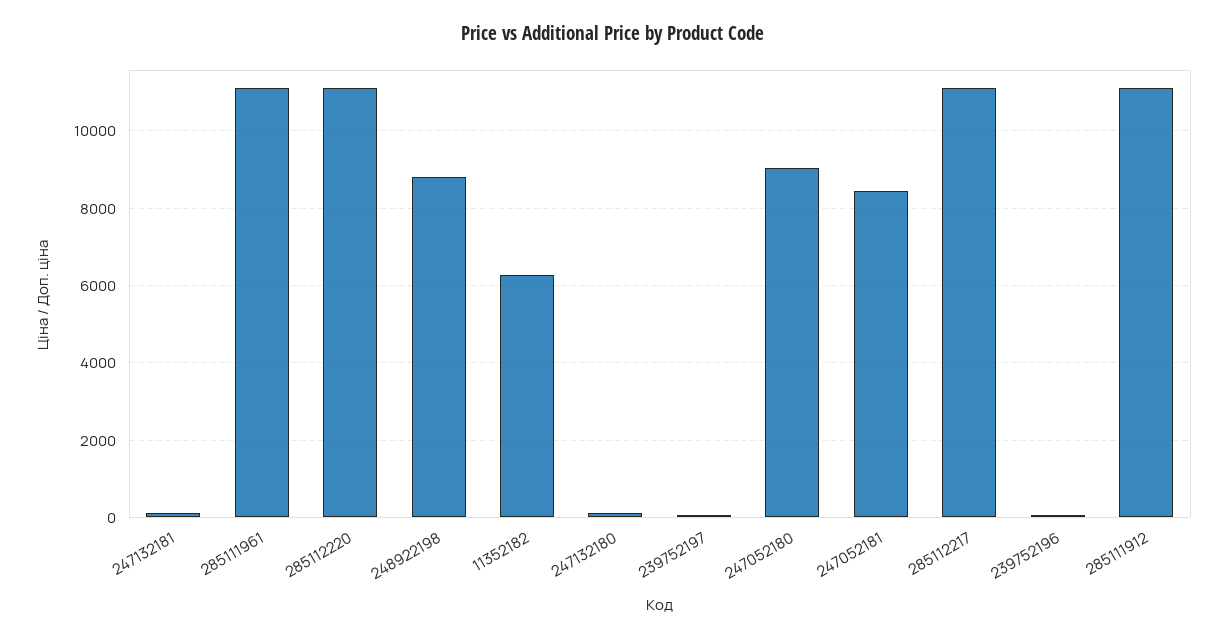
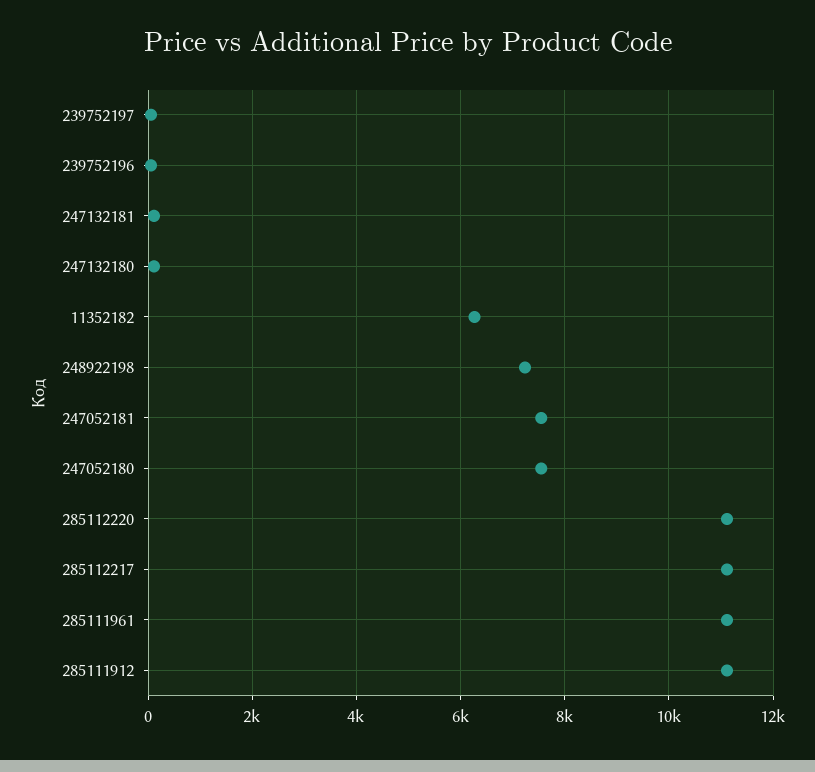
  {
    "247132181": 200,
    "285111961": 11200,
    "285112220": 11200,
-   "248922198": 8800,
+   "248922198": 7200,
    "11352182": 6200,
    "247132180": 200,
    "239752197": 0,
-   "247052180": 9000,
+   "247052180": 7600,
-   "247052181": 8400,
+   "247052181": 7600,
    "285112217": 11200,
    "239752196": 0,
    "285111912": 11200
  }

